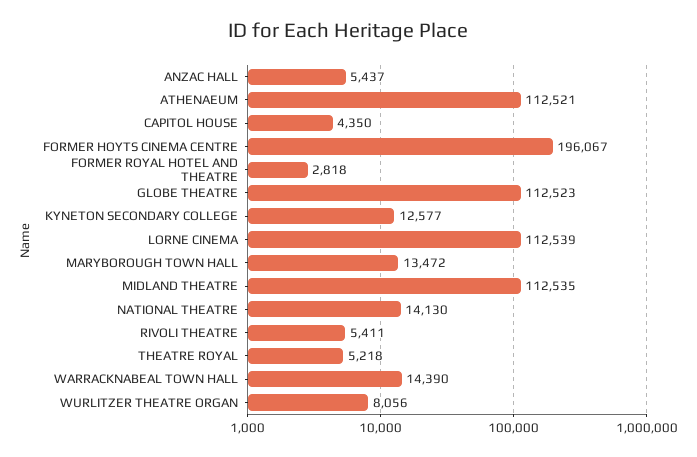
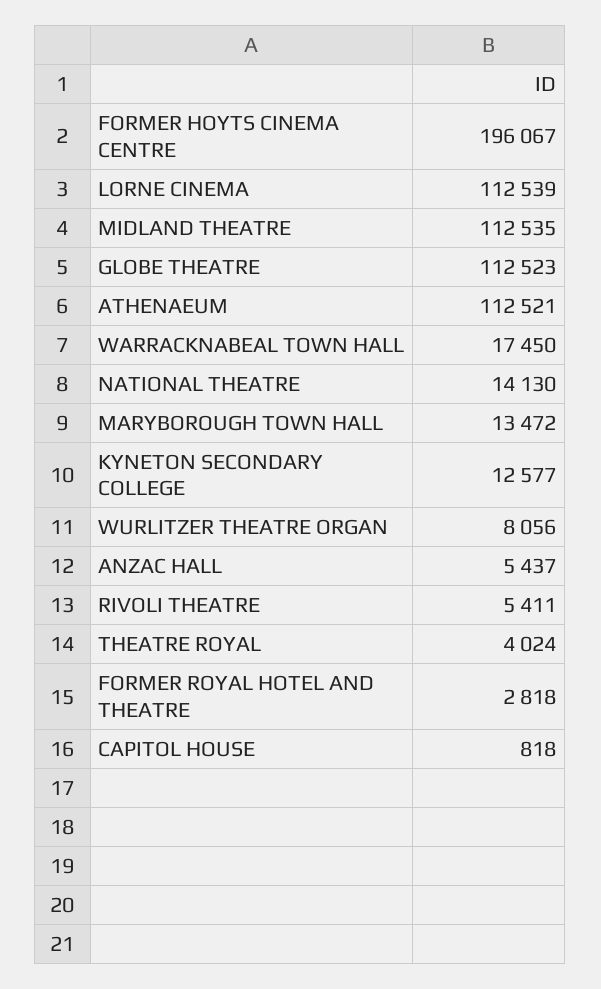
  {
    "ANZAC HALL": 5437,
    "ATHENAEUM": 112521,
-   "CAPITOL HOUSE": 4350,
+   "CAPITOL HOUSE": 818,
    "FORMER HOYTS CINEMA CENTRE": 196067,
    "FORMER ROYAL HOTEL AND THEATRE": 2818,
    "GLOBE THEATRE": 112523,
    "KYNETON SECONDARY COLLEGE": 12577,
    "LORNE CINEMA": 112539,
    "MARYBOROUGH TOWN HALL": 13472,
    "MIDLAND THEATRE": 112535,
    "NATIONAL THEATRE": 14130,
    "RIVOLI THEATRE": 5411,
-   "THEATRE ROYAL": 5218,
+   "THEATRE ROYAL": 4024,
-   "WARRACKNABEAL TOWN HALL": 14390,
+   "WARRACKNABEAL TOWN HALL": 17450,
    "WURLITZER THEATRE ORGAN": 8056
  }

